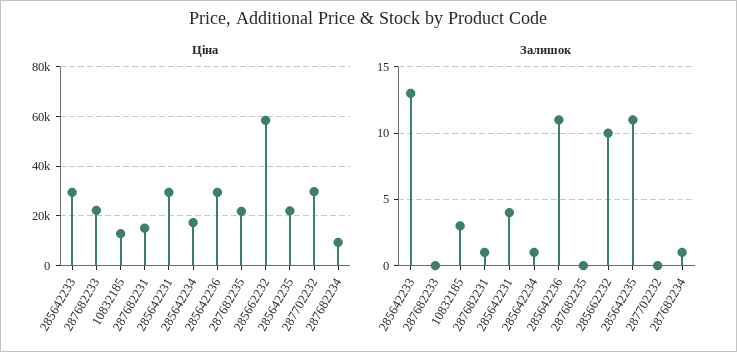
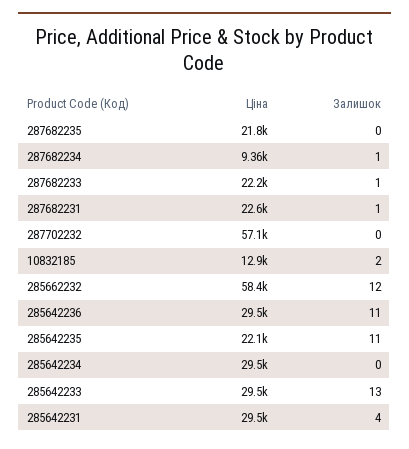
  {
    "Ціна": {
      "285642233": 29500,
      "287682233": 22200,
      "10832185": 12900,
-     "287682231": 15000,
+     "287682231": 22600,
      "285642231": 29500,
-     "285642234": 17500,
+     "285642234": 29500,
      "285642236": 29500,
      "287682235": 21800,
      "285662232": 58400,
      "285642235": 22100,
-     "287702232": 30000,
+     "287702232": 57100,
      "287682234": 9360
    },
    "Залишок": {
      "285642233": 13,
-     "287682233": 0,
+     "287682233": 1,
-     "10832185": 3,
+     "10832185": 2,
      "287682231": 1,
      "285642231": 4,
-     "285642234": 1,
+     "285642234": 0,
      "285642236": 11,
      "287682235": 0,
-     "285662232": 10,
+     "285662232": 12,
      "285642235": 11,
      "287702232": 0,
      "287682234": 1
    }
  }

